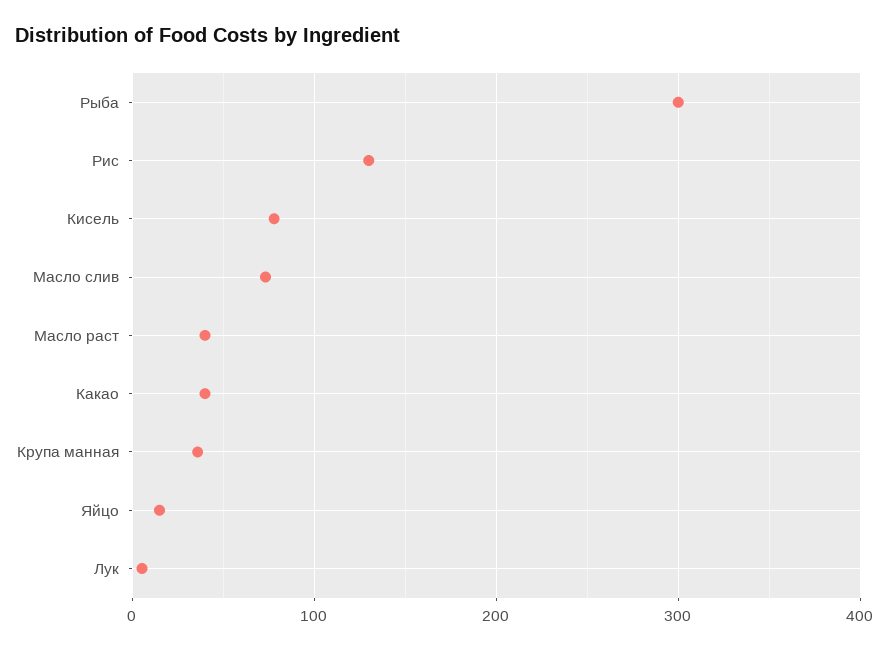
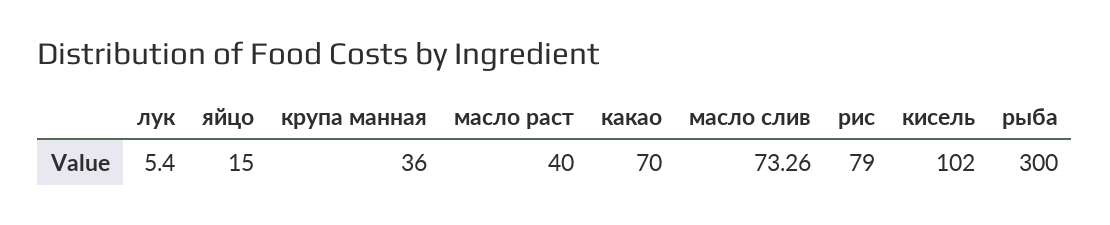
  {
    "Рыба": 300,
-   "Рис": 130,
+   "Рис": 79,
-   "Кисель": 80,
+   "Кисель": 102,
    "Масло слив": 73.26,
    "Масло раст": 40,
-   "Какао": 40,
+   "Какао": 70,
    "Крупа манная": 36,
    "Яйцо": 15,
    "Лук": 5.4
  }

